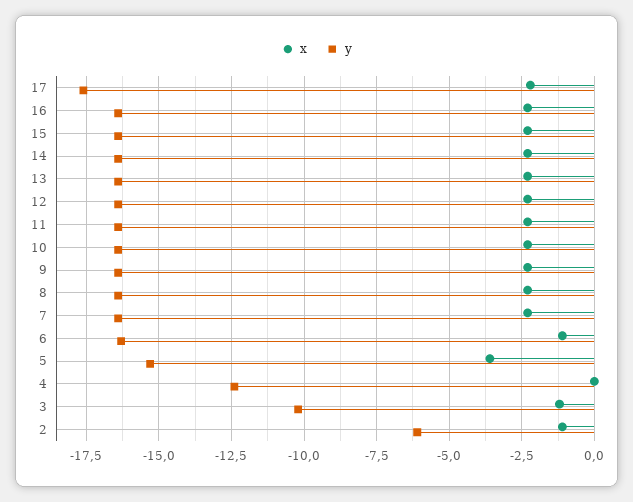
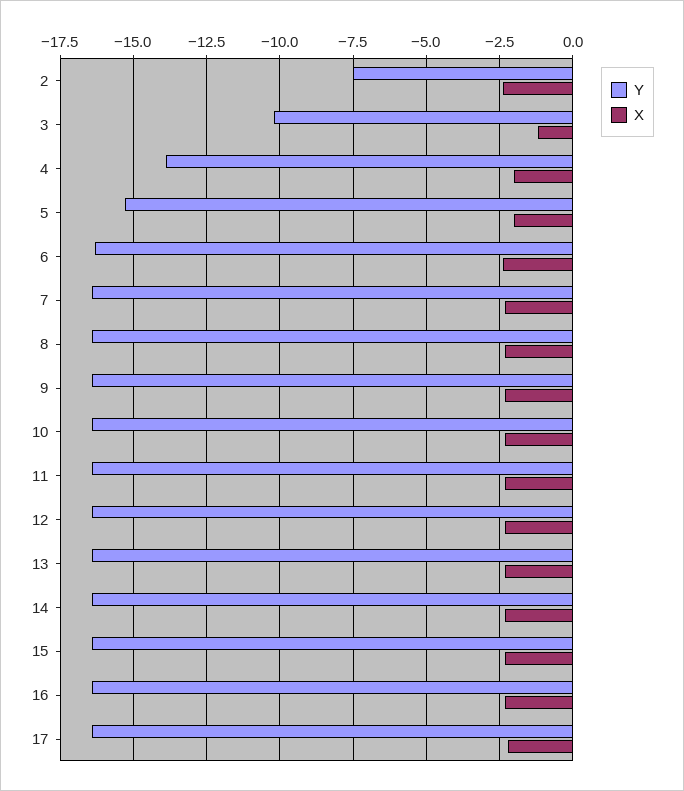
  {
    "x": {
      "17": -2,
      "16": -2.5,
      "15": -2.5,
      "14": -2.5,
      "13": -2.5,
      "12": -2.5,
      "11": -2.5,
      "10": -2.5,
      "9": -2.5,
      "8": -2.5,
      "7": -2.5,
-     "6": -1,
+     "6": -2.5,
-     "5": -3.5,
+     "5": -2,
-     "4": 0,
+     "4": -2,
      "3": -1,
-     "2": -1
+     "2": -2.5
    },
    "y": {
-     "17": -17.5,
+     "17": -16.5,
      "16": -16.5,
      "15": -16.5,
      "14": -16.5,
      "13": -16.5,
      "12": -16.5,
      "11": -16.5,
      "10": -16.5,
      "9": -16.5,
      "8": -16.5,
      "7": -16.5,
      "6": -16.5,
      "5": -15.5,
-     "4": -12.5,
+     "4": -14,
      "3": -10,
-     "2": -6
+     "2": -7.5
    }
  }

